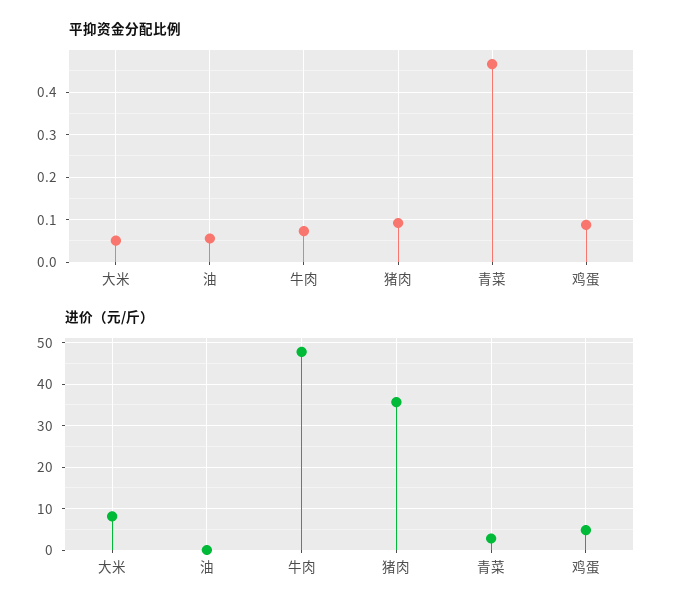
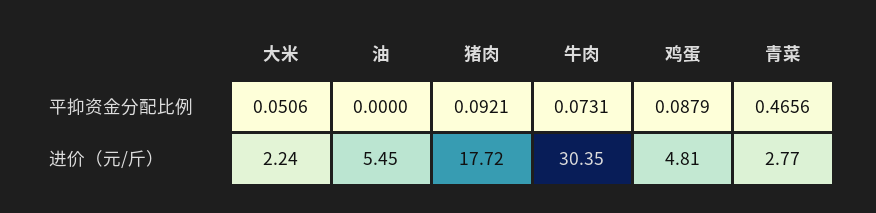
  {
    "平抑资金分配比例": {
      "大米": 0.0506,
-     "油": 0.06,
+     "油": 0,
      "牛肉": 0.0731,
      "猪肉": 0.0921,
      "青菜": 0.4656,
      "鸡蛋": 0.0879
    },
    "进价（元/斤）": {
-     "大米": 8,
+     "大米": 2.24,
-     "油": 0,
+     "油": 5.45,
-     "牛肉": 48,
+     "牛肉": 30.35,
-     "猪肉": 36,
+     "猪肉": 17.72,
      "青菜": 2.77,
      "鸡蛋": 4.81
    }
  }

